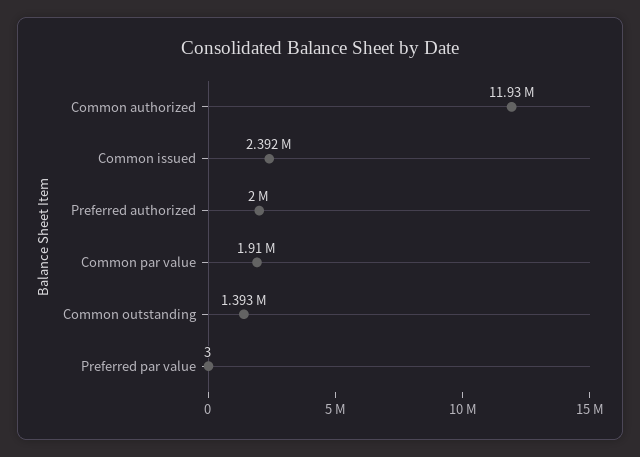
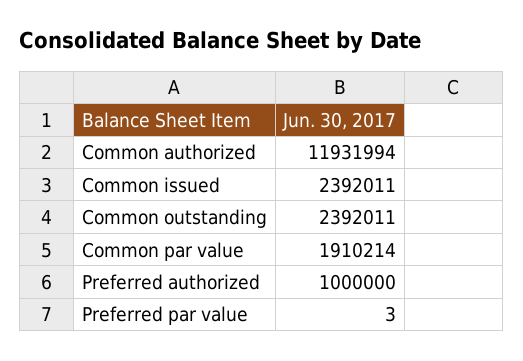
  {
    "Common authorized": 11931994,
    "Common issued": 2392011,
-   "Preferred authorized": 2000000,
+   "Preferred authorized": 1000000,
    "Common par value": 1910214,
-   "Common outstanding": 1393000,
+   "Common outstanding": 2392011,
    "Preferred par value": 3
  }

